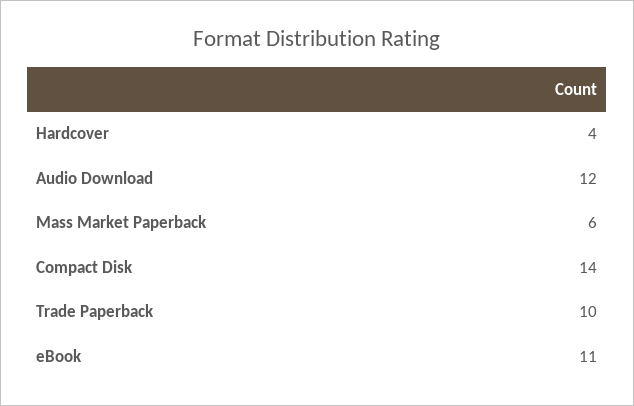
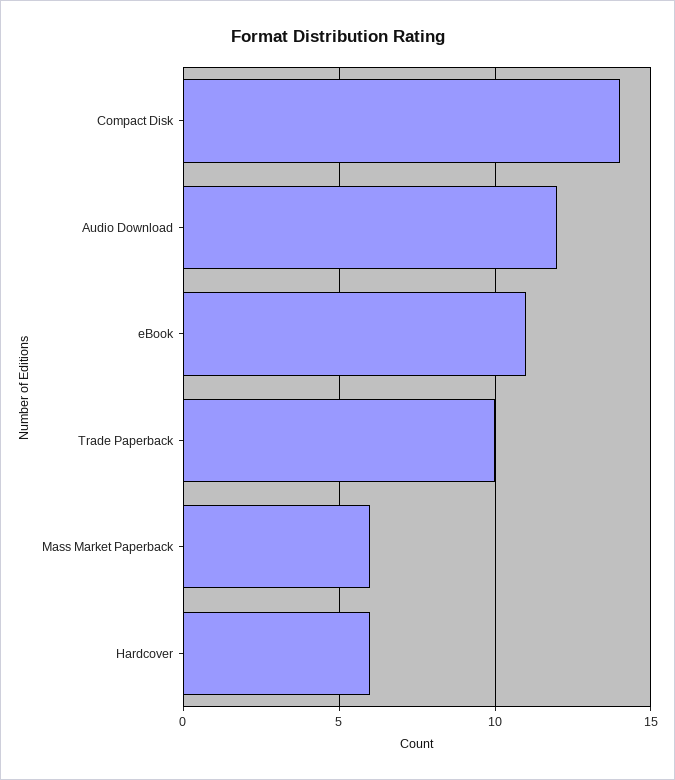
  {
-   "Hardcover": 4,
+   "Hardcover": 6,
    "Audio Download": 12,
    "Mass Market Paperback": 6,
    "Compact Disk": 14,
    "Trade Paperback": 10,
    "eBook": 11
  }

